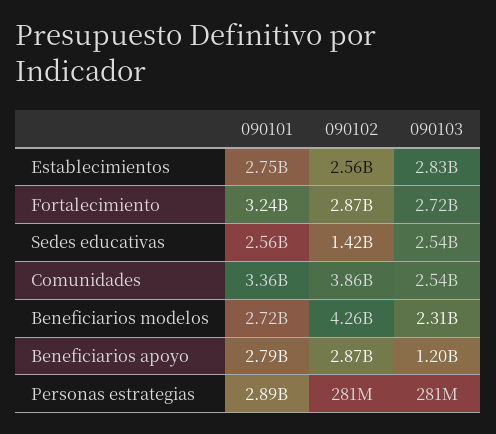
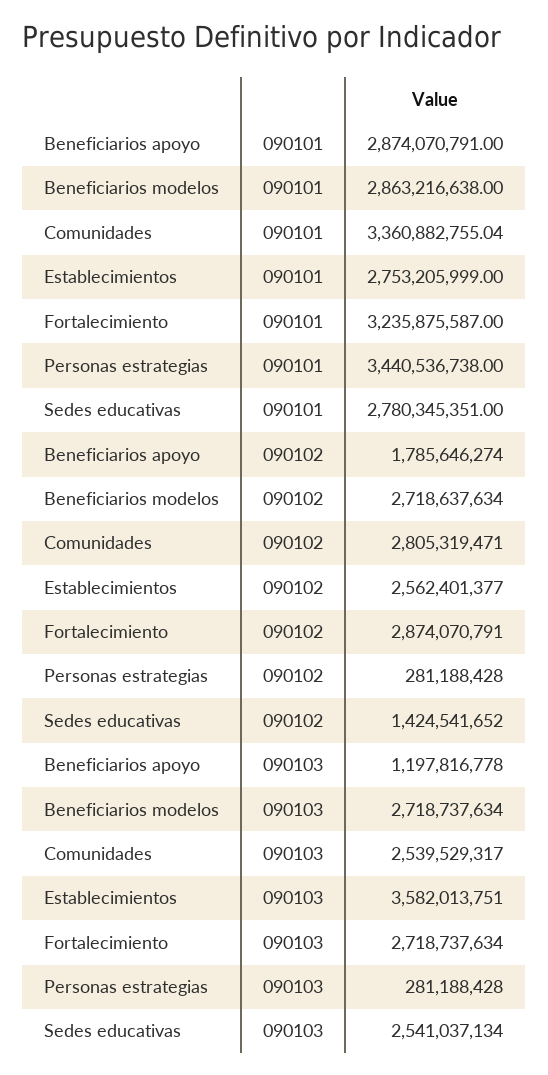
  {
    "090101": {
      "Establecimientos": 2753205999,
      "Fortalecimiento": 3235875587,
-     "Sedes educativas": 2560000000,
+     "Sedes educativas": 2780345351,
      "Comunidades": 3360882755.04,
-     "Beneficiarios modelos": 2720000000,
+     "Beneficiarios modelos": 2863216638,
-     "Beneficiarios apoyo": 2790000000,
+     "Beneficiarios apoyo": 2874070791,
-     "Personas estrategias": 2890000000
+     "Personas estrategias": 3440536738
    },
    "090102": {
      "Establecimientos": 2562401377,
      "Fortalecimiento": 2874070791,
      "Sedes educativas": 1424541652,
-     "Comunidades": 3860000000,
+     "Comunidades": 2805319471,
-     "Beneficiarios modelos": 4260000000,
+     "Beneficiarios modelos": 2718637634,
-     "Beneficiarios apoyo": 2870000000,
+     "Beneficiarios apoyo": 1785646274,
      "Personas estrategias": 281188428
    },
    "090103": {
-     "Establecimientos": 2830000000,
+     "Establecimientos": 3582013751,
      "Fortalecimiento": 2718737634,
      "Sedes educativas": 2541037134,
      "Comunidades": 2539529317,
-     "Beneficiarios modelos": 2310000000,
+     "Beneficiarios modelos": 2718737634,
      "Beneficiarios apoyo": 1197816778,
      "Personas estrategias": 281188428
    }
  }

